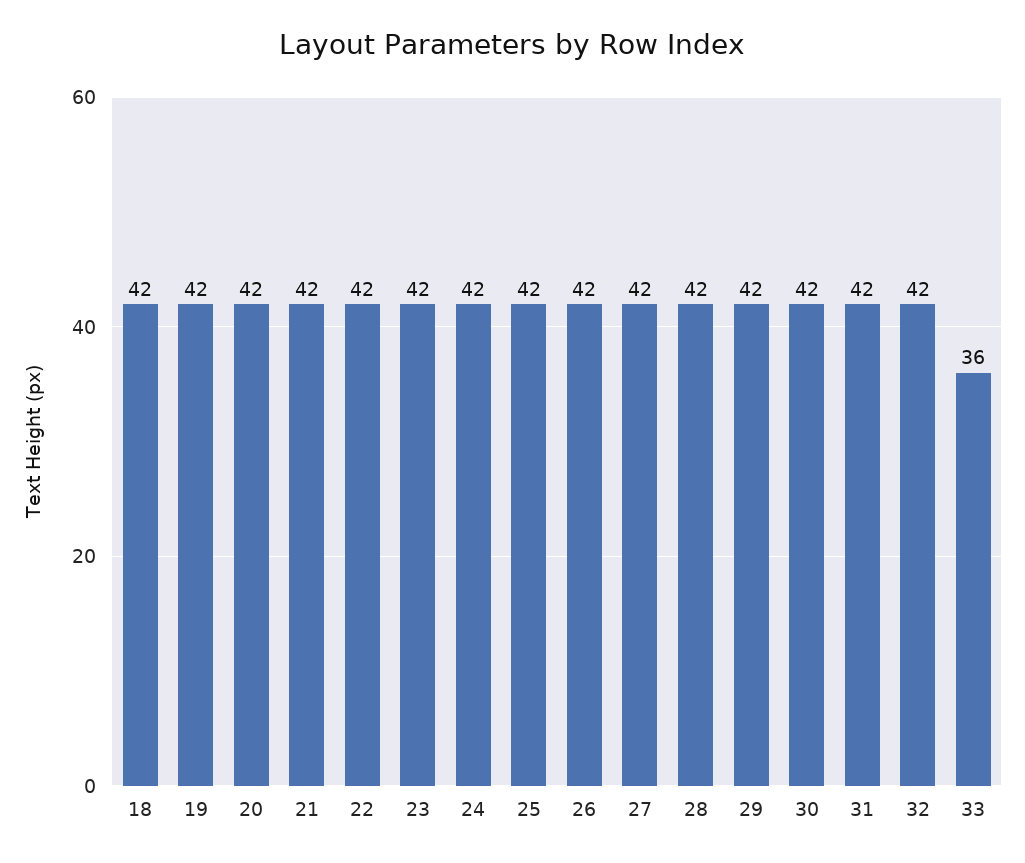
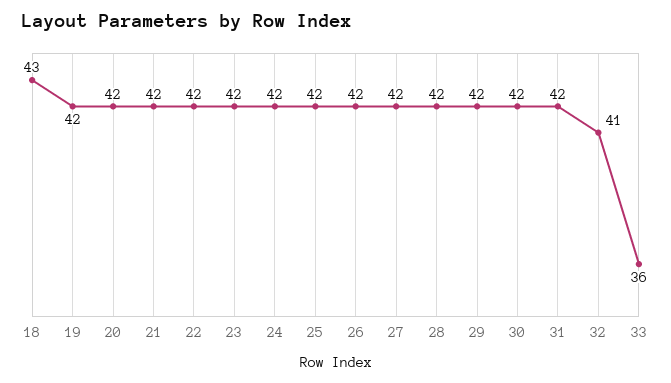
  {
-   "18": 42,
+   "18": 43,
    "19": 42,
    "20": 42,
    "21": 42,
    "22": 42,
    "23": 42,
    "24": 42,
    "25": 42,
    "26": 42,
    "27": 42,
    "28": 42,
    "29": 42,
    "30": 42,
    "31": 42,
-   "32": 42,
+   "32": 41,
    "33": 36
  }

